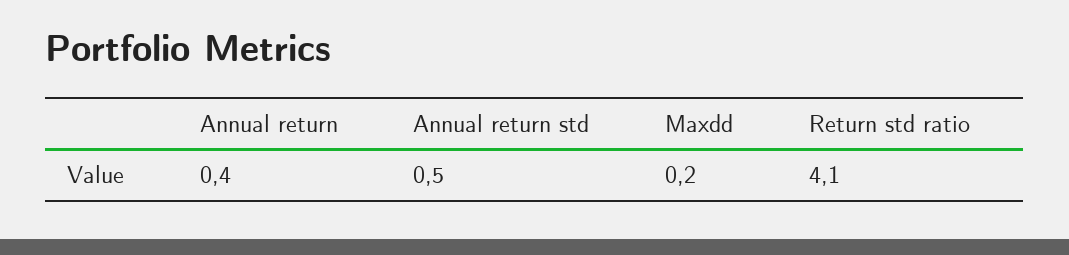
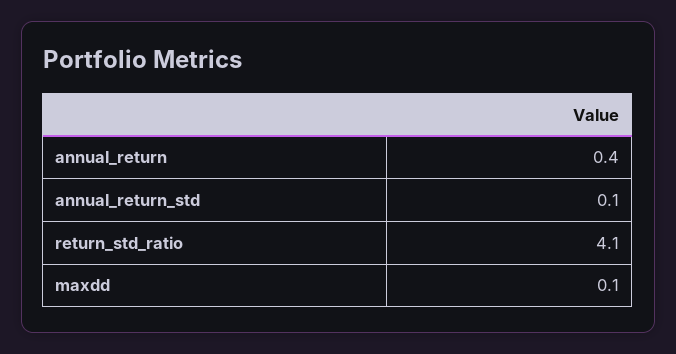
  {
    "Annual return": 0.4,
-   "Annual return std": 0.5,
+   "Annual return std": 0.1,
-   "Maxdd": 0.2,
+   "Maxdd": 0.1,
    "Return std ratio": 4.1
  }

